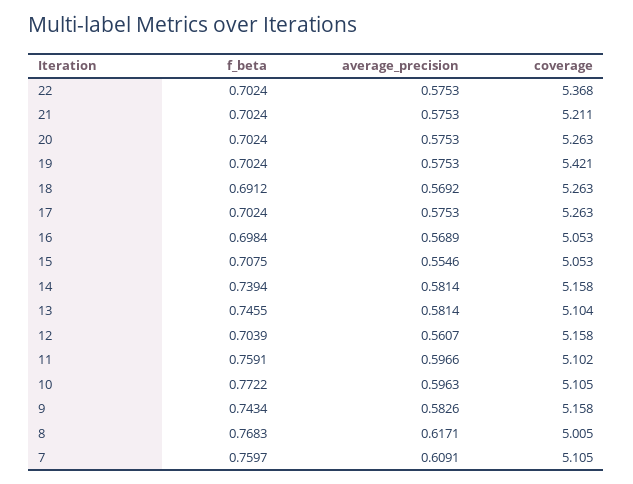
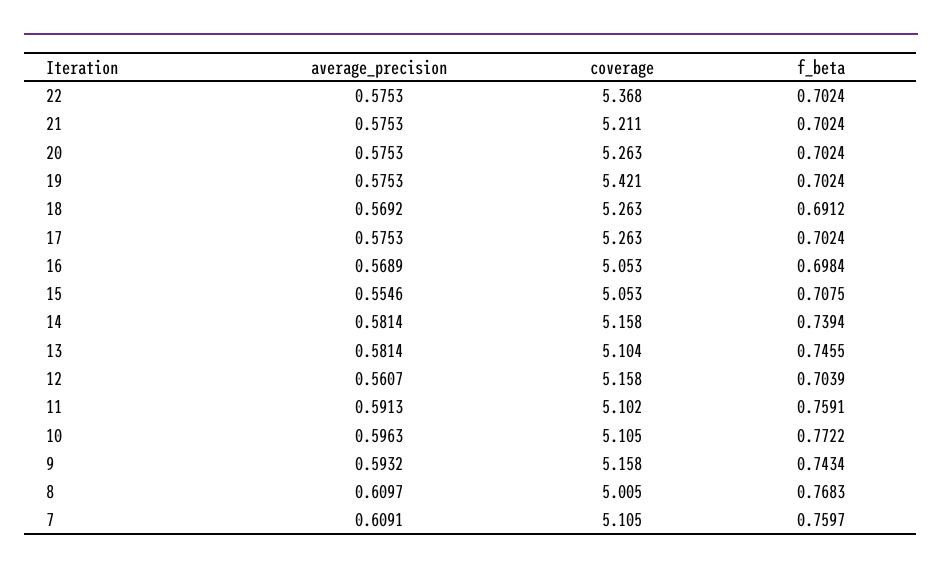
  {
    "f_beta": {
      "22": 0.7024,
      "21": 0.7024,
      "20": 0.7024,
      "19": 0.7024,
      "18": 0.6912,
      "17": 0.7024,
      "16": 0.6984,
      "15": 0.7075,
      "14": 0.7394,
      "13": 0.7455,
      "12": 0.7039,
      "11": 0.7591,
      "10": 0.7722,
      "9": 0.7434,
      "8": 0.7683,
      "7": 0.7597
    },
    "average_precision": {
      "22": 0.5753,
      "21": 0.5753,
      "20": 0.5753,
      "19": 0.5753,
      "18": 0.5692,
      "17": 0.5753,
      "16": 0.5689,
      "15": 0.5546,
      "14": 0.5814,
      "13": 0.5814,
      "12": 0.5607,
-     "11": 0.5966,
+     "11": 0.5913,
      "10": 0.5963,
-     "9": 0.5826,
+     "9": 0.5932,
-     "8": 0.6171,
+     "8": 0.6097,
      "7": 0.6091
    },
    "coverage": {
      "22": 5.368,
      "21": 5.211,
      "20": 5.263,
      "19": 5.421,
      "18": 5.263,
      "17": 5.263,
      "16": 5.053,
      "15": 5.053,
      "14": 5.158,
      "13": 5.104,
      "12": 5.158,
      "11": 5.102,
      "10": 5.105,
      "9": 5.158,
      "8": 5.005,
      "7": 5.105
    }
  }

